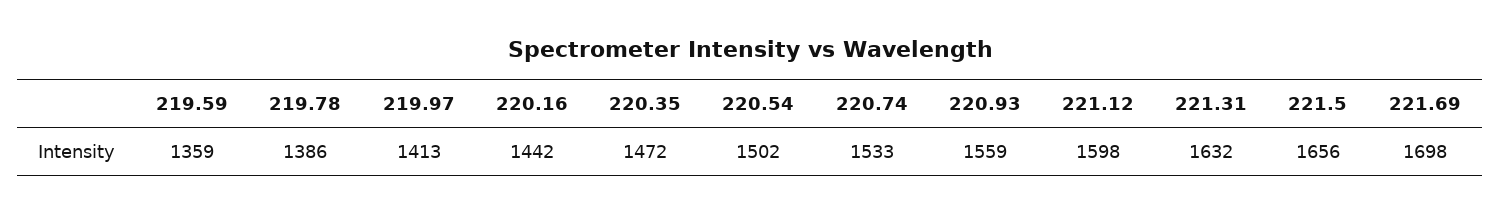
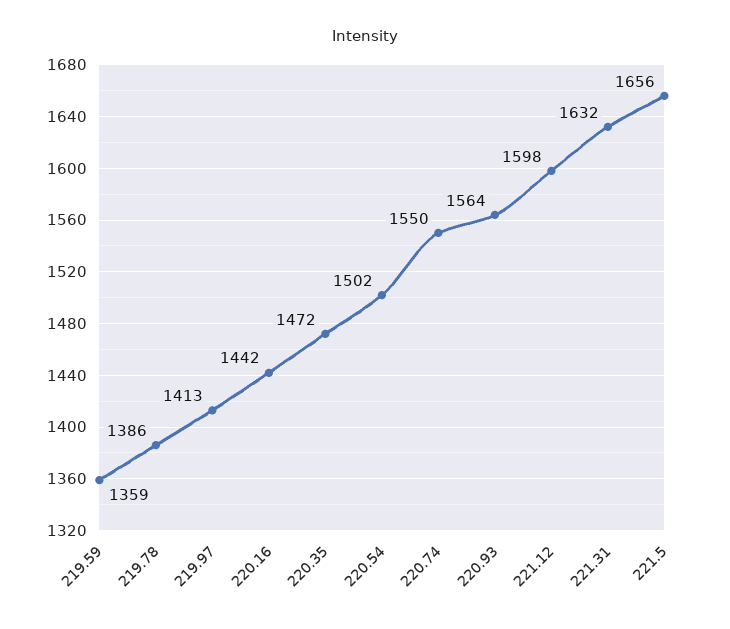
  {
    "219.59": 1359,
    "219.78": 1386,
    "219.97": 1413,
    "220.16": 1442,
    "220.35": 1472,
    "220.54": 1502,
-   "220.74": 1533,
+   "220.74": 1550,
-   "220.93": 1559,
+   "220.93": 1564,
    "221.12": 1598,
    "221.31": 1632,
-   "221.5": 1656,
+   "221.5": 1656
-   "221.69": 1698
  }

